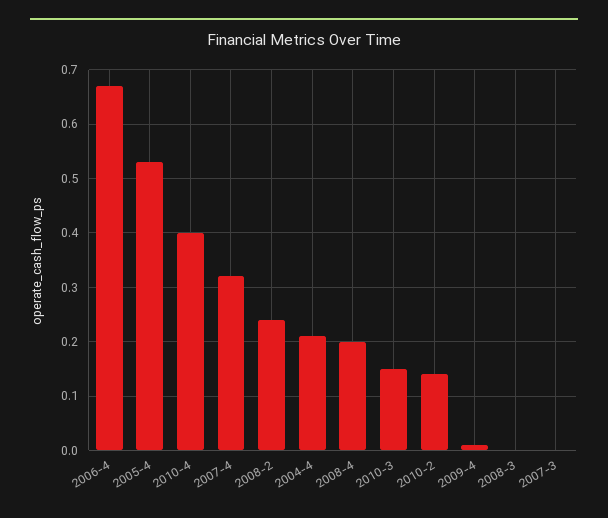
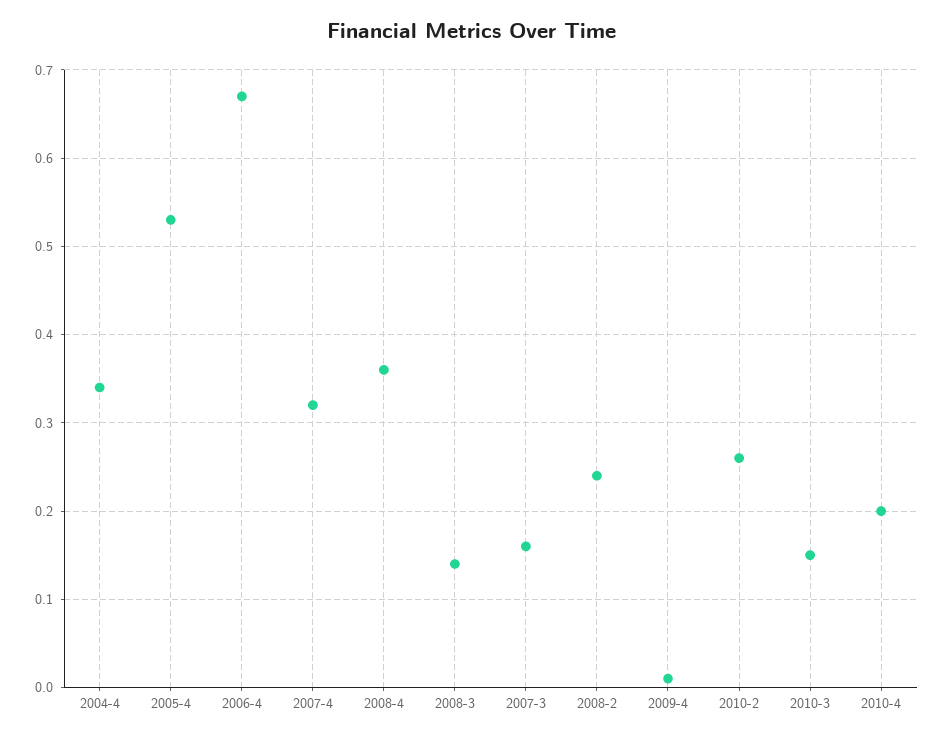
  {
    "2006-4": 0.67,
    "2005-4": 0.53,
-   "2010-4": 0.4,
+   "2010-4": 0.2,
    "2007-4": 0.32,
    "2008-2": 0.24,
-   "2004-4": 0.2,
+   "2004-4": 0.34,
-   "2008-4": 0.2,
+   "2008-4": 0.36,
    "2010-3": 0.15,
-   "2010-2": 0.15,
+   "2010-2": 0.26,
    "2009-4": 0.01,
-   "2008-3": 0,
+   "2008-3": 0.14,
-   "2007-3": 0
+   "2007-3": 0.16
  }

